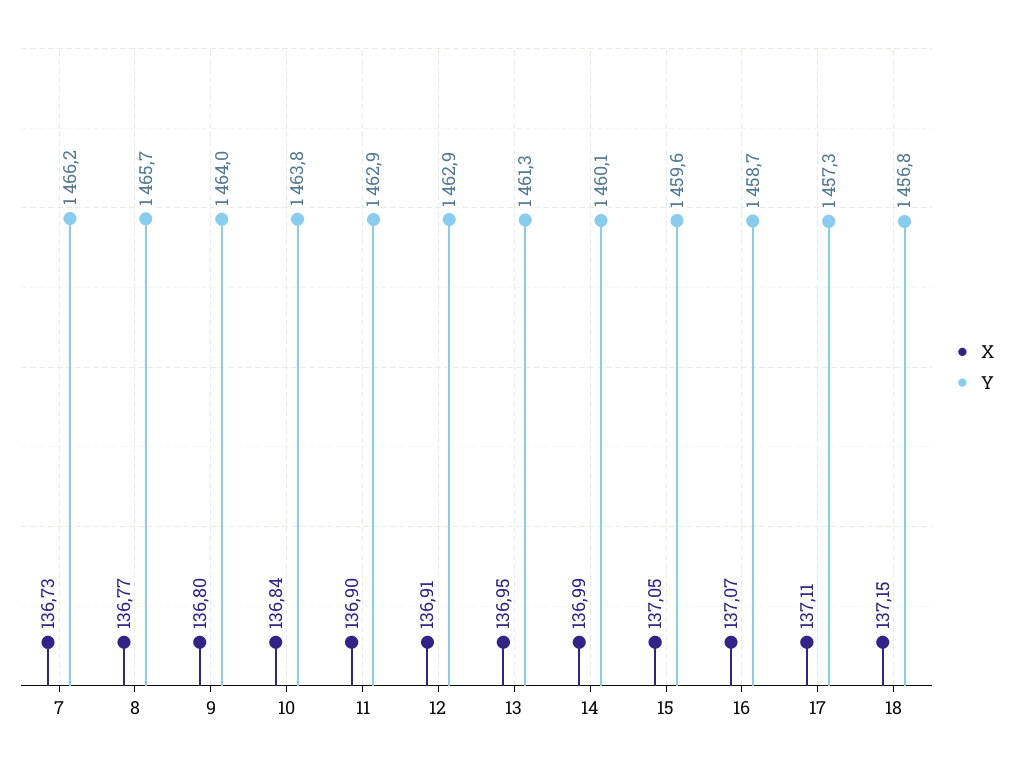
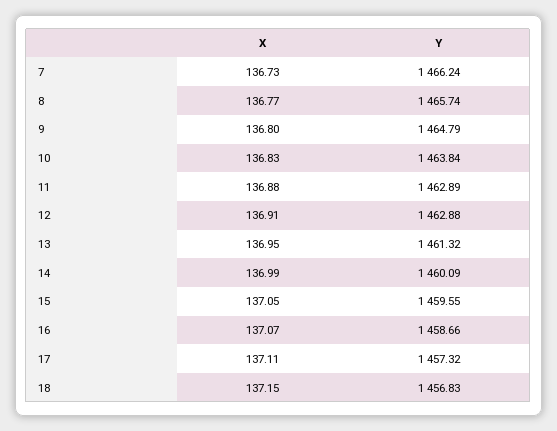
  {
    "X": {
      "7": 136.73,
      "8": 136.77,
      "9": 136.8,
-     "10": 136.84,
+     "10": 136.83,
-     "11": 136.9,
+     "11": 136.88,
      "12": 136.91,
      "13": 136.95,
      "14": 136.99,
      "15": 137.05,
      "16": 137.07,
      "17": 137.11,
      "18": 137.15
    },
    "Y": {
      "7": 1466.24,
      "8": 1465.74,
-     "9": 1464,
+     "9": 1464.79,
      "10": 1463.84,
      "11": 1462.89,
      "12": 1462.88,
      "13": 1461.32,
      "14": 1460.09,
      "15": 1459.55,
      "16": 1458.66,
      "17": 1457.32,
      "18": 1456.83
    }
  }

